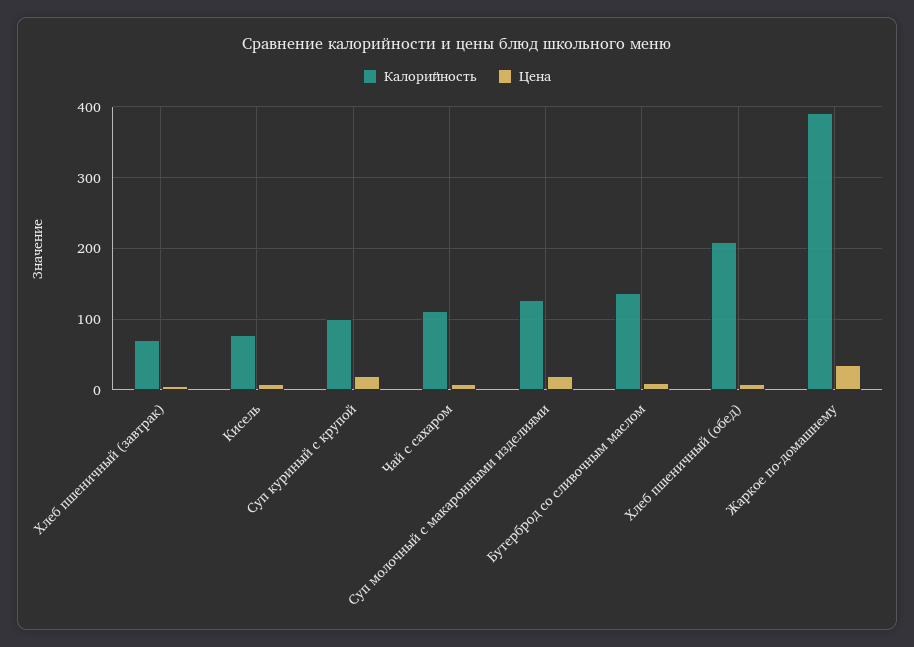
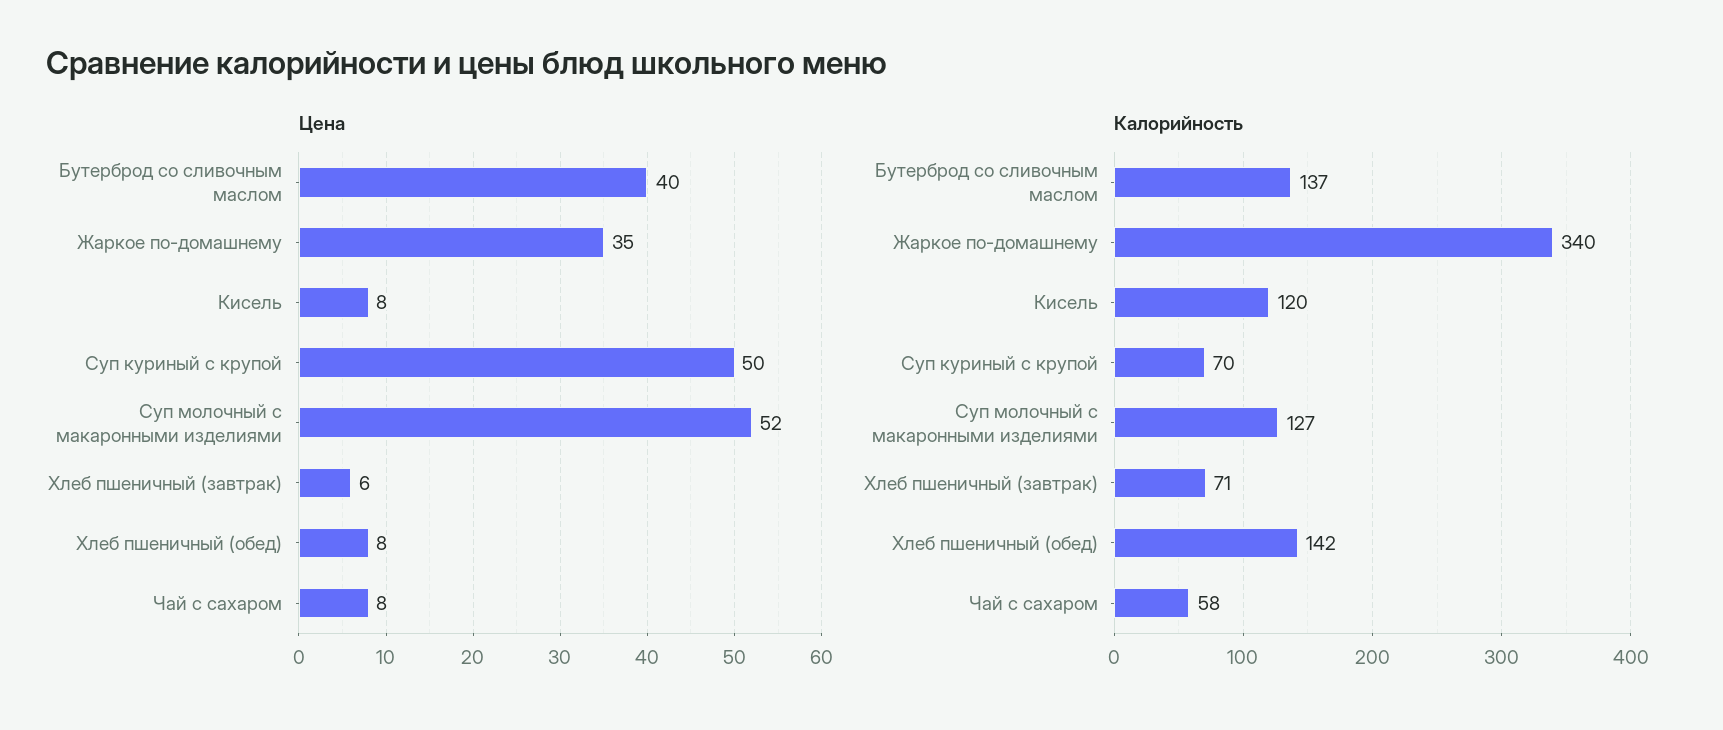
  {
    "Калорийность": {
      "Хлеб пшеничный (завтрак)": 71,
-     "Кисель": 80,
+     "Кисель": 120,
-     "Суп куриный с крупой": 100,
+     "Суп куриный с крупой": 70,
-     "Чай с сахаром": 110,
+     "Чай с сахаром": 58,
      "Суп молочный с макаронными изделиями": 127,
      "Бутерброд со сливочным маслом": 137,
-     "Хлеб пшеничный (обед)": 210,
+     "Хлеб пшеничный (обед)": 142,
-     "Жаркое по-домашнему": 390
+     "Жаркое по-домашнему": 340
    },
    "Цена": {
      "Хлеб пшеничный (завтрак)": 6,
      "Кисель": 8,
-     "Суп куриный с крупой": 20,
+     "Суп куриный с крупой": 50,
      "Чай с сахаром": 8,
-     "Суп молочный с макаронными изделиями": 20,
+     "Суп молочный с макаронными изделиями": 52,
-     "Бутерброд со сливочным маслом": 10,
+     "Бутерброд со сливочным маслом": 40,
      "Хлеб пшеничный (обед)": 8,
      "Жаркое по-домашнему": 35
    }
  }

